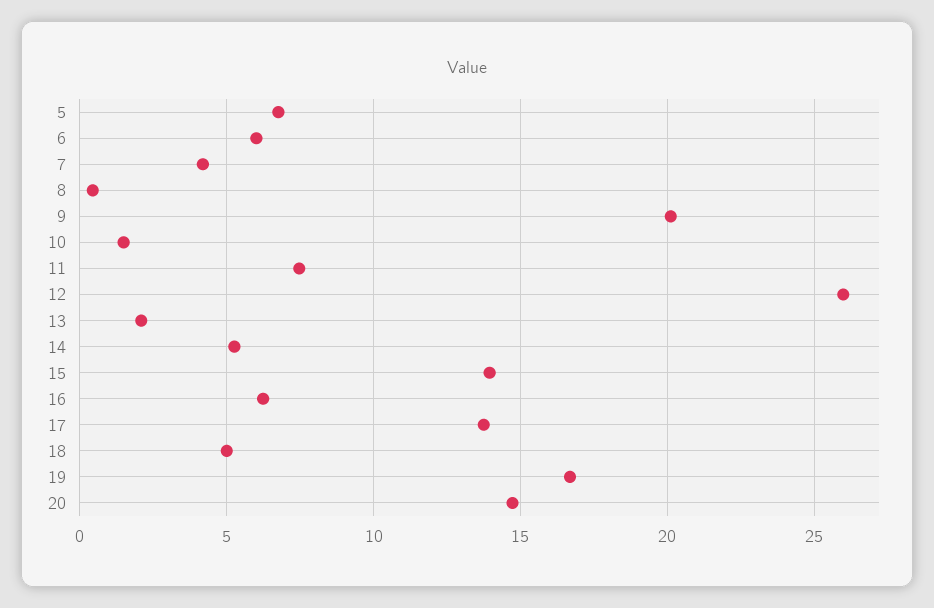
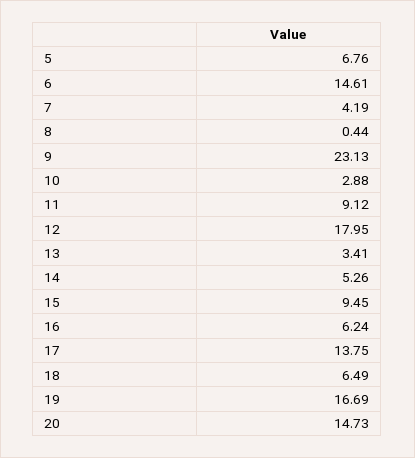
  {
    "5": 6.76,
-   "6": 6,
+   "6": 14.61,
    "7": 4.19,
    "8": 0.44,
-   "9": 20,
+   "9": 23.13,
-   "10": 1.5,
+   "10": 2.88,
-   "11": 7.5,
+   "11": 9.12,
-   "12": 26,
+   "12": 17.95,
-   "13": 2,
+   "13": 3.41,
    "14": 5.26,
-   "15": 14,
+   "15": 9.45,
    "16": 6.24,
    "17": 13.75,
-   "18": 5,
+   "18": 6.49,
    "19": 16.69,
    "20": 14.73
  }

